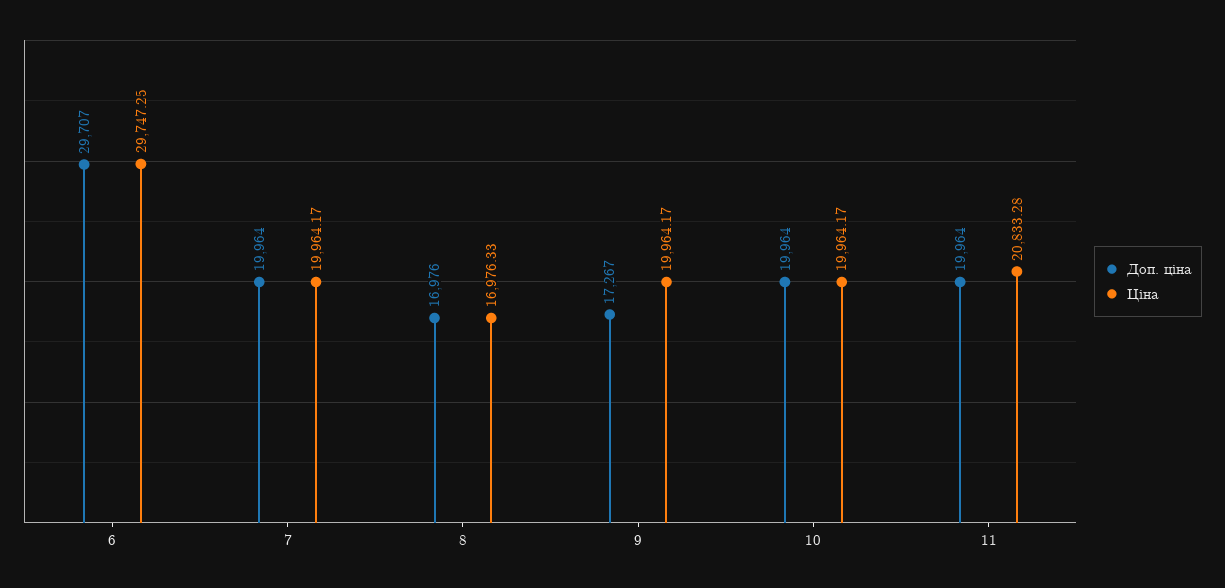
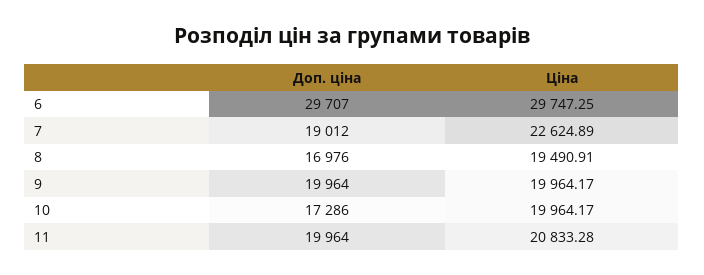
  {
    "Доп. ціна": {
      "6": 29707,
-     "7": 19964,
+     "7": 19012,
      "8": 16976,
-     "9": 17267,
+     "9": 19964,
-     "10": 19964,
+     "10": 17286,
      "11": 19964
    },
    "Ціна": {
      "6": 29747.25,
-     "7": 19964.17,
+     "7": 22624.89,
-     "8": 16976.33,
+     "8": 19490.91,
      "9": 19964.17,
      "10": 19964.17,
      "11": 20833.28
    }
  }

